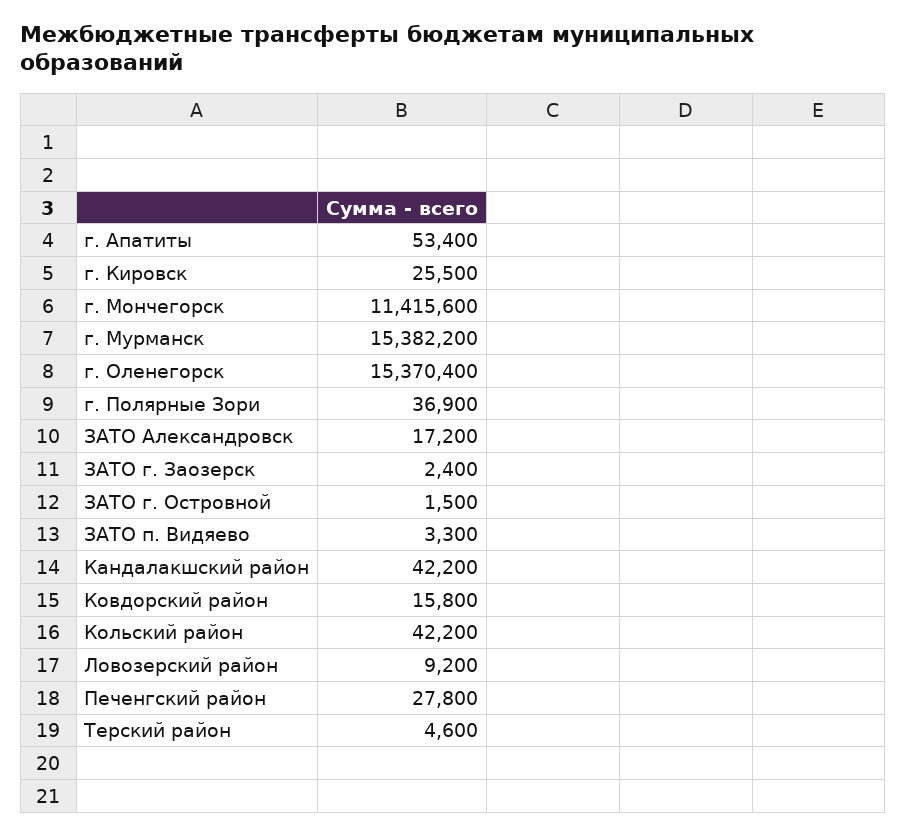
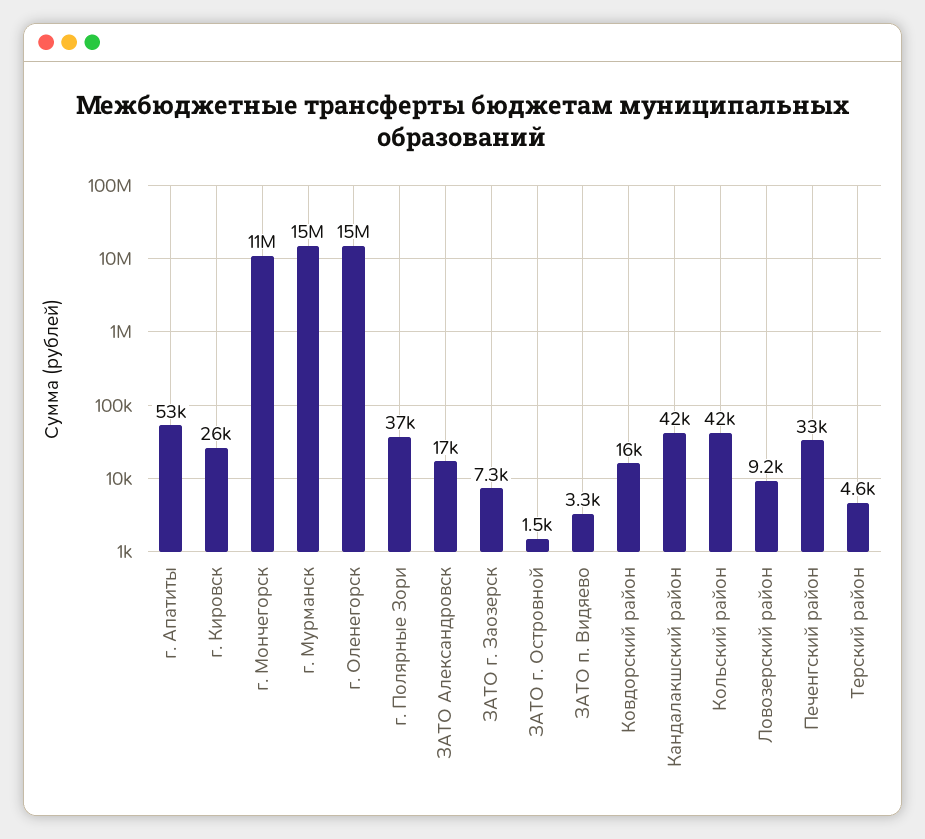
  {
    "г. Апатиты": 53400,
    "г. Кировск": 25500,
    "г. Мончегорск": 11415600,
    "г. Мурманск": 15382200,
    "г. Оленегорск": 15370400,
    "г. Полярные Зори": 36900,
    "ЗАТО Александровск": 17200,
-   "ЗАТО г. Заозерск": 2400,
+   "ЗАТО г. Заозерск": 7300,
    "ЗАТО г. Островной": 1500,
    "ЗАТО п. Видяево": 3300,
    "Кандалакшский район": 42200,
    "Ковдорский район": 15800,
    "Кольский район": 42200,
    "Ловозерский район": 9200,
-   "Печенгский район": 27800,
+   "Печенгский район": 33000,
    "Терский район": 4600
  }

